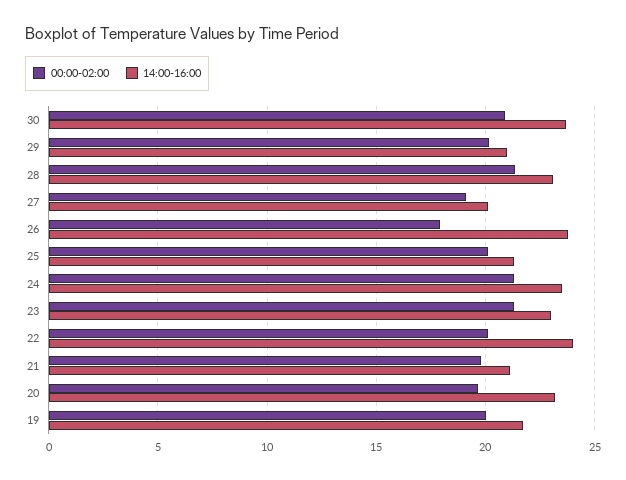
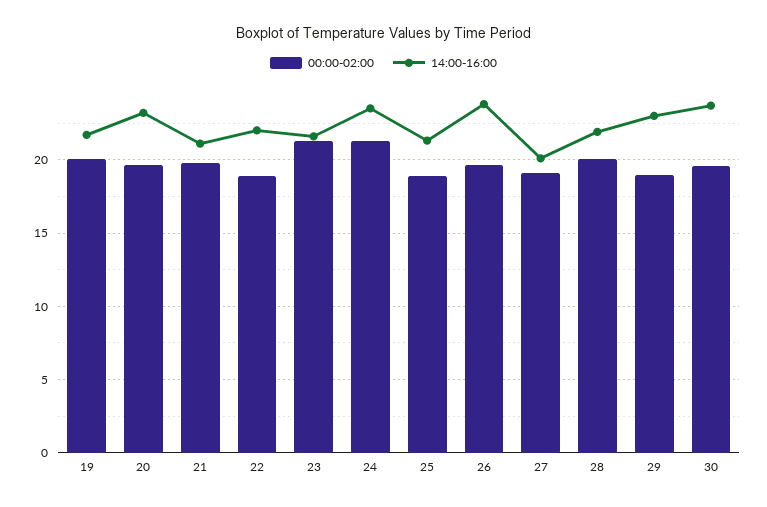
  {
    "00:00-02:00": {
-     "30": 21,
+     "30": 19.5,
-     "29": 20,
+     "29": 19,
-     "28": 21.5,
+     "28": 20,
      "27": 19,
-     "26": 18,
+     "26": 19.5,
-     "25": 20,
+     "25": 19,
      "24": 21.5,
      "23": 21.5,
-     "22": 20,
+     "22": 19,
      "21": 20,
      "20": 19.5,
      "19": 20
    },
    "14:00-16:00": {
      "30": 23.5,
-     "29": 21,
+     "29": 23,
-     "28": 23,
+     "28": 22,
      "27": 20,
      "26": 24,
      "25": 21.5,
      "24": 23.5,
-     "23": 23,
+     "23": 21.5,
-     "22": 24,
+     "22": 22,
      "21": 21,
      "20": 23,
      "19": 21.5
    }
  }

